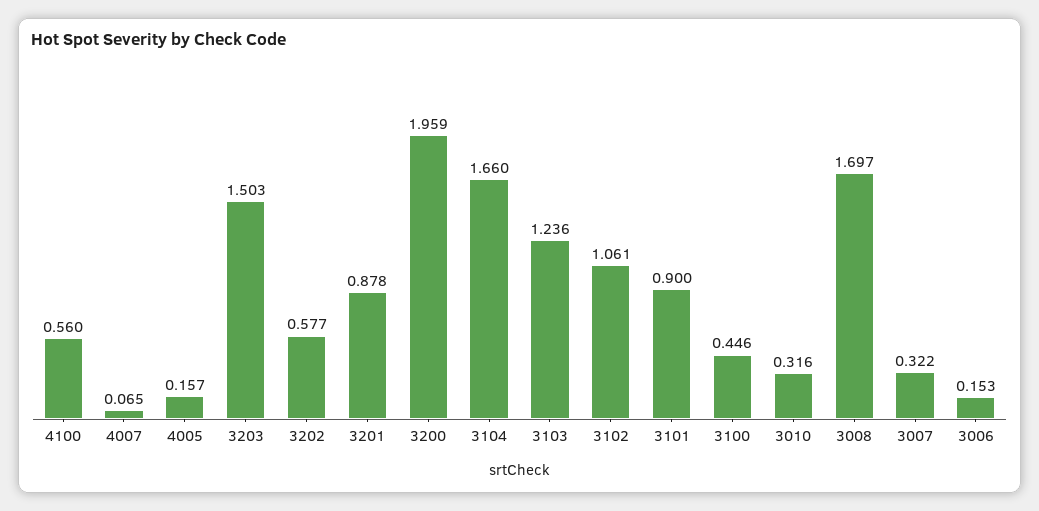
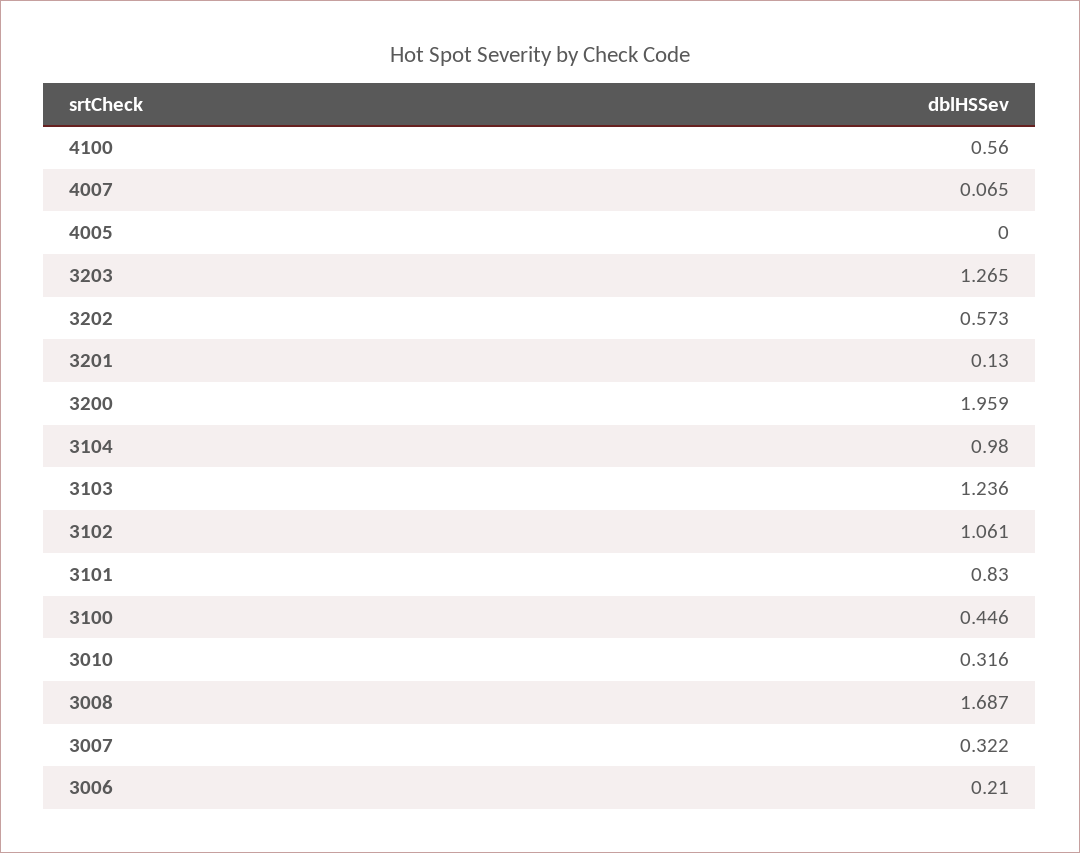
  {
    "4100": 0.56,
    "4007": 0.065,
-   "4005": 0.157,
+   "4005": 0,
-   "3203": 1.503,
+   "3203": 1.265,
-   "3202": 0.577,
+   "3202": 0.573,
-   "3201": 0.878,
+   "3201": 0.13,
    "3200": 1.959,
-   "3104": 1.66,
+   "3104": 0.98,
    "3103": 1.236,
    "3102": 1.061,
-   "3101": 0.9,
+   "3101": 0.83,
    "3100": 0.446,
    "3010": 0.316,
-   "3008": 1.697,
+   "3008": 1.687,
    "3007": 0.322,
-   "3006": 0.153
+   "3006": 0.21
  }

